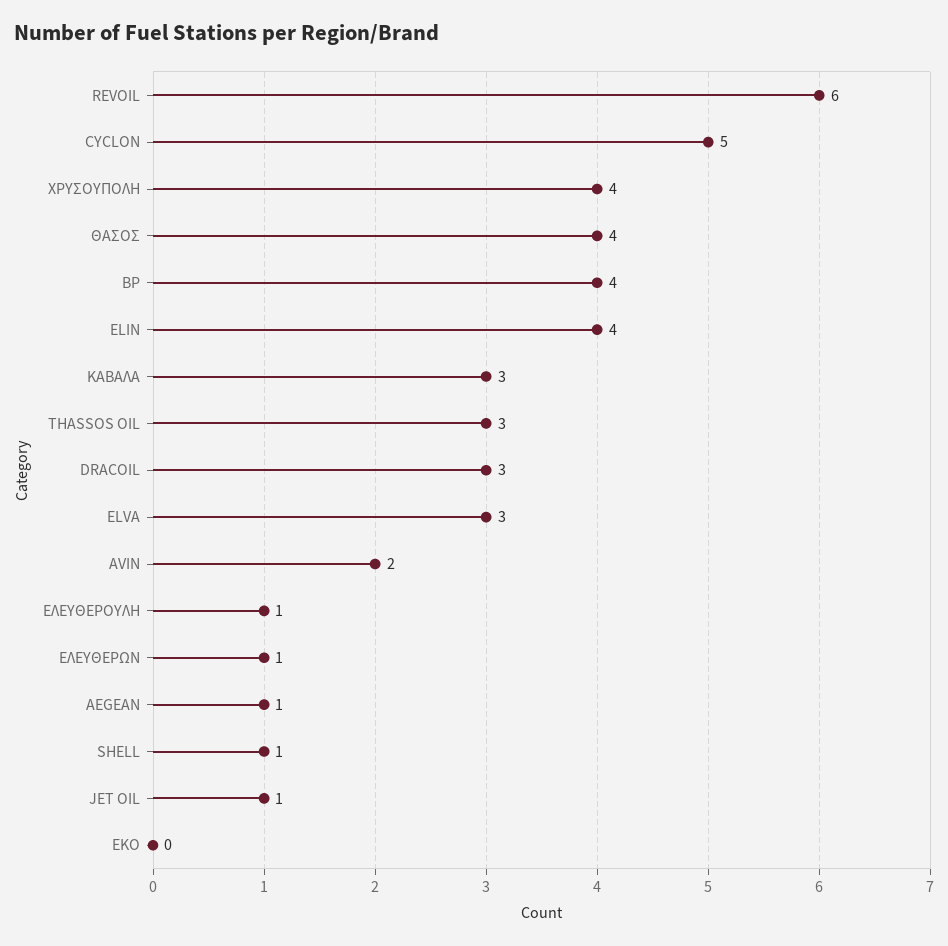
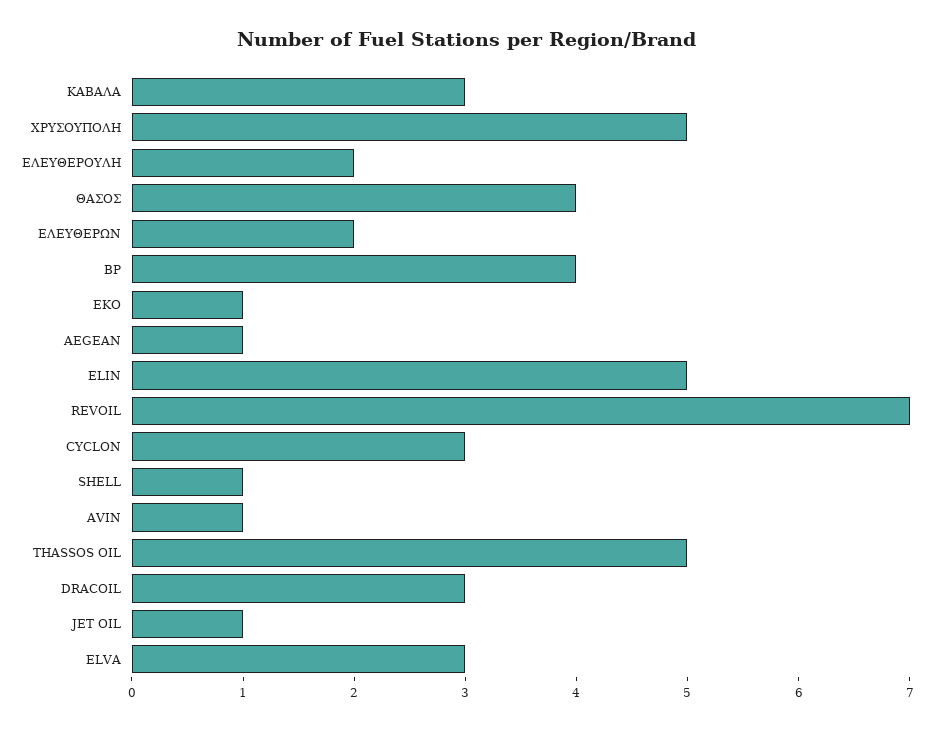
  {
-   "REVOIL": 6,
+   "REVOIL": 7,
-   "CYCLON": 5,
+   "CYCLON": 3,
-   "ΧΡΥΣΟΥΠΟΛΗ": 4,
+   "ΧΡΥΣΟΥΠΟΛΗ": 5,
    "ΘΑΣΟΣ": 4,
    "BP": 4,
-   "ELIN": 4,
+   "ELIN": 5,
    "ΚΑΒΑΛΑ": 3,
-   "THASSOS OIL": 3,
+   "THASSOS OIL": 5,
    "DRACOIL": 3,
    "ELVA": 3,
-   "AVIN": 2,
+   "AVIN": 1,
-   "ΕΛΕΥΘΕΡΟΥΛΗ": 1,
+   "ΕΛΕΥΘΕΡΟΥΛΗ": 2,
-   "ΕΛΕΥΘΕΡΩΝ": 1,
+   "ΕΛΕΥΘΕΡΩΝ": 2,
    "AEGEAN": 1,
    "SHELL": 1,
    "JET OIL": 1,
-   "EKO": 0
+   "EKO": 1
  }

